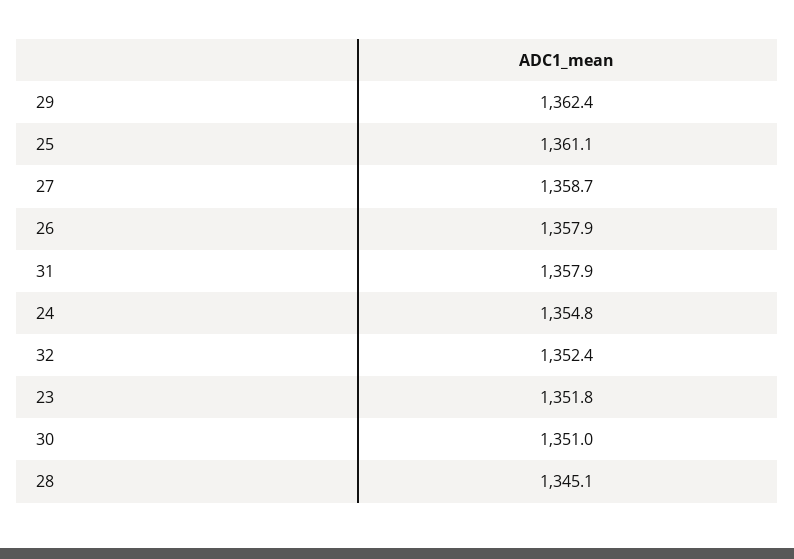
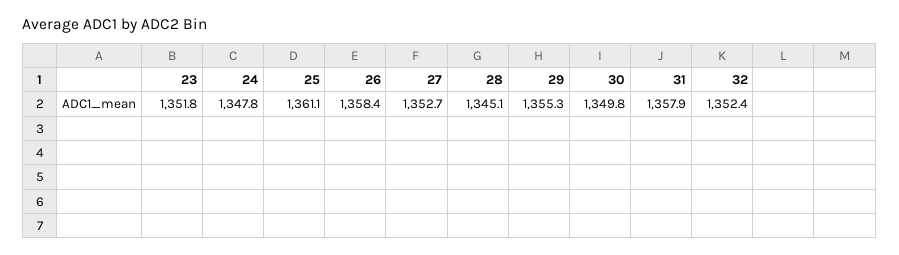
  {
-   "29": 1362.4,
+   "29": 1355.3,
    "25": 1361.1,
-   "27": 1358.7,
+   "27": 1352.7,
-   "26": 1357.9,
+   "26": 1358.4,
    "31": 1357.9,
-   "24": 1354.8,
+   "24": 1347.8,
    "32": 1352.4,
    "23": 1351.8,
-   "30": 1351,
+   "30": 1349.8,
    "28": 1345.1
  }

